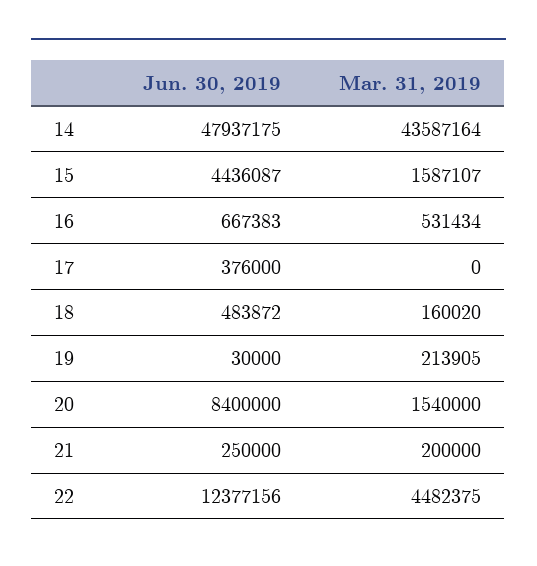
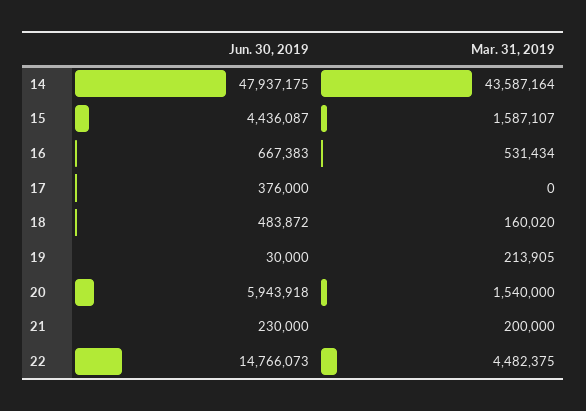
  {
    "Jun. 30, 2019": {
      "14": 47937175,
      "15": 4436087,
      "16": 667383,
      "17": 376000,
      "18": 483872,
      "19": 30000,
-     "20": 8400000,
+     "20": 5943918,
-     "21": 250000,
+     "21": 230000,
-     "22": 12377156
+     "22": 14766073
    },
    "Mar. 31, 2019": {
      "14": 43587164,
      "15": 1587107,
      "16": 531434,
      "17": 0,
      "18": 160020,
      "19": 213905,
      "20": 1540000,
      "21": 200000,
      "22": 4482375
    }
  }

